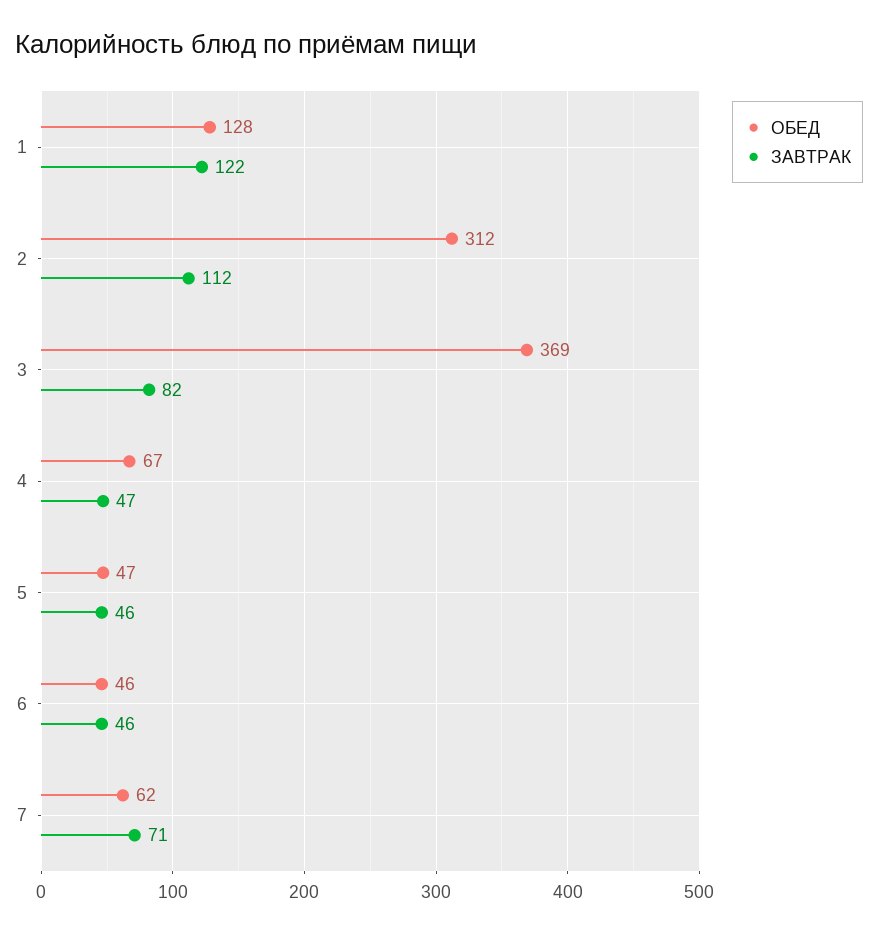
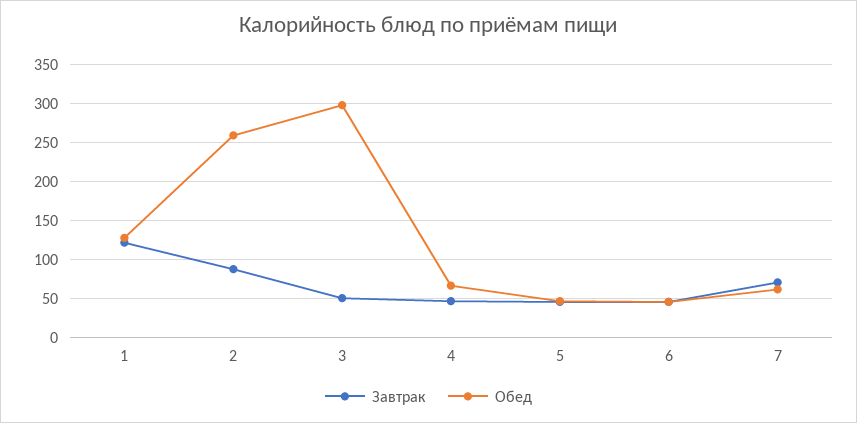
  {
    "ОБЕД": {
      "1": 128,
-     "2": 312,
+     "2": 260,
-     "3": 369,
+     "3": 300,
      "4": 67,
      "5": 47,
      "6": 46,
      "7": 62
    },
    "ЗАВТРАК": {
      "1": 122,
-     "2": 112,
+     "2": 90,
-     "3": 82,
+     "3": 50,
      "4": 47,
      "5": 46,
      "6": 46,
      "7": 71
    }
  }

